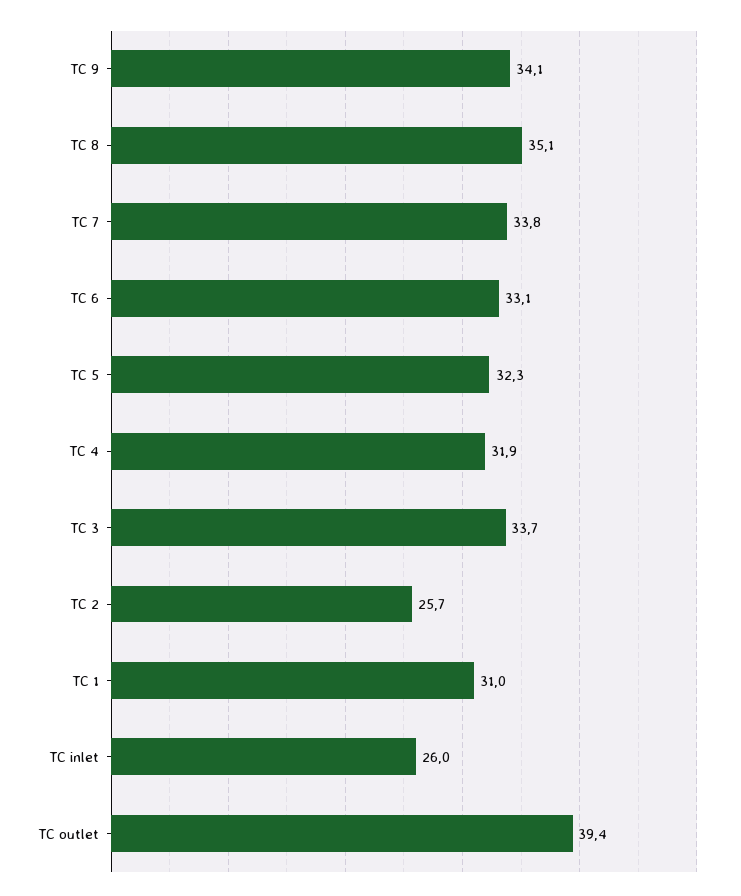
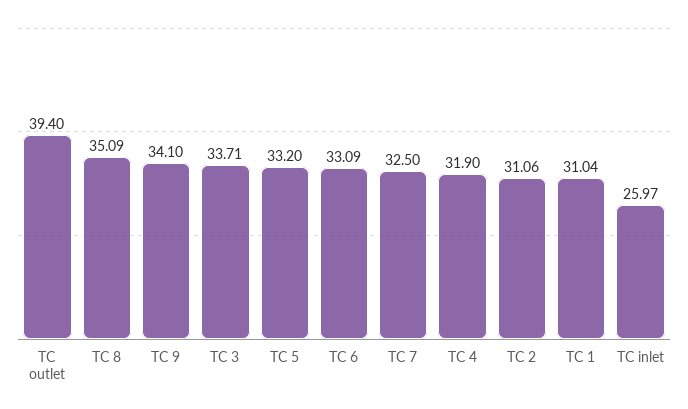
  {
    "TC 9": 34.1,
    "TC 8": 35.09,
-   "TC 7": 33.8,
+   "TC 7": 32.5,
    "TC 6": 33.09,
-   "TC 5": 32.3,
+   "TC 5": 33.2,
    "TC 4": 31.9,
    "TC 3": 33.71,
-   "TC 2": 25.7,
+   "TC 2": 31.06,
    "TC 1": 31.04,
    "TC inlet": 25.97,
    "TC outlet": 39.4
  }

